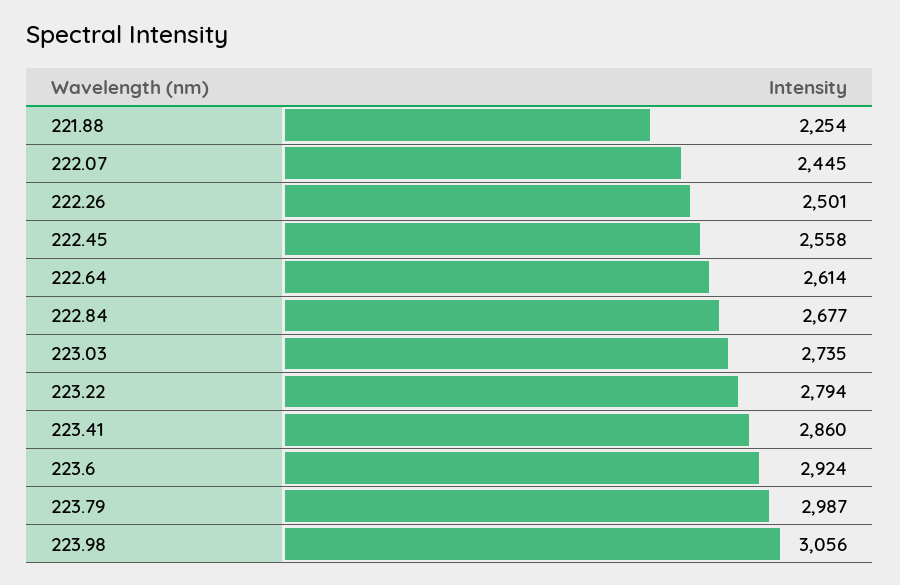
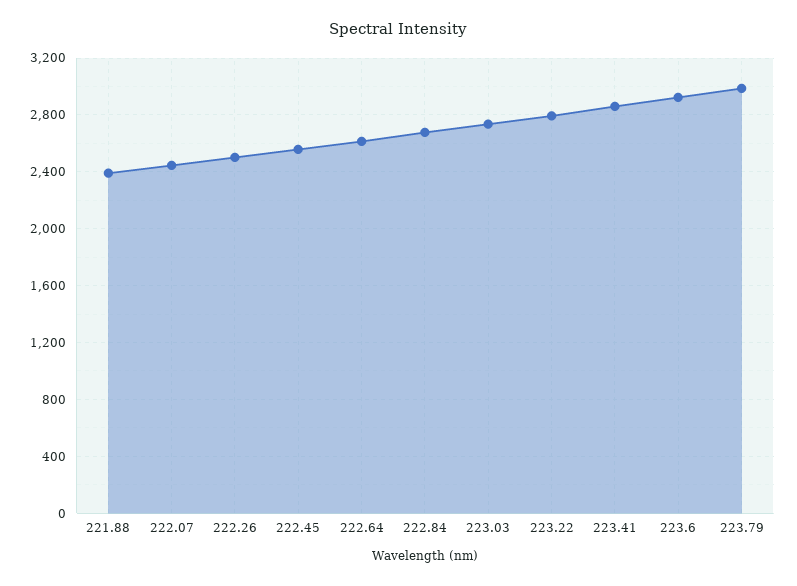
  {
-   "221.88": 2254,
+   "221.88": 2400,
    "222.07": 2445,
    "222.26": 2501,
    "222.45": 2558,
    "222.64": 2614,
    "222.84": 2677,
    "223.03": 2735,
    "223.22": 2794,
    "223.41": 2860,
    "223.6": 2924,
-   "223.79": 2987,
+   "223.79": 2987
-   "223.98": 3056
  }

